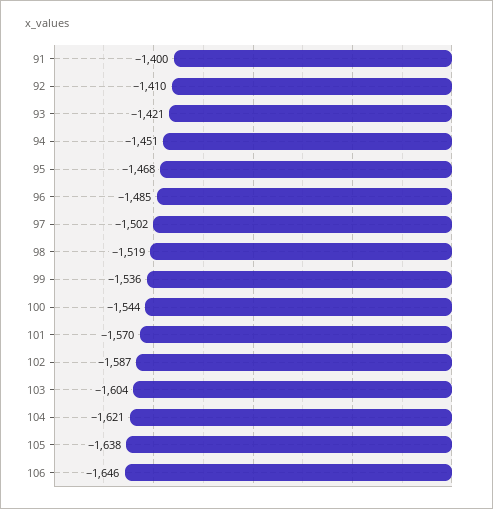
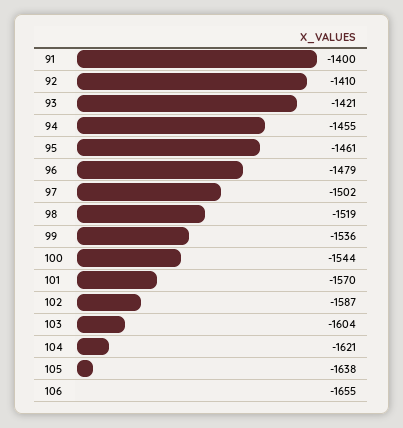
  {
    "91": -1400,
    "92": -1410,
    "93": -1421,
-   "94": -1451,
+   "94": -1455,
-   "95": -1468,
+   "95": -1461,
-   "96": -1485,
+   "96": -1479,
    "97": -1502,
    "98": -1519,
    "99": -1536,
    "100": -1544,
    "101": -1570,
    "102": -1587,
    "103": -1604,
    "104": -1621,
    "105": -1638,
-   "106": -1646
+   "106": -1655
  }

